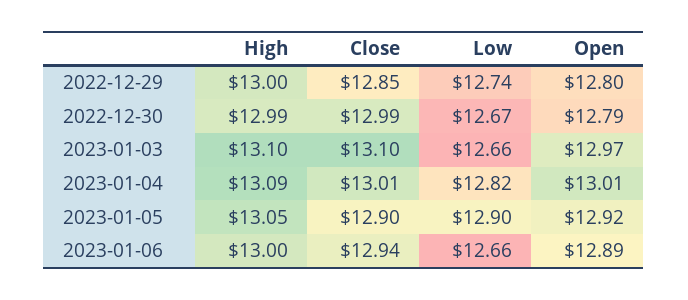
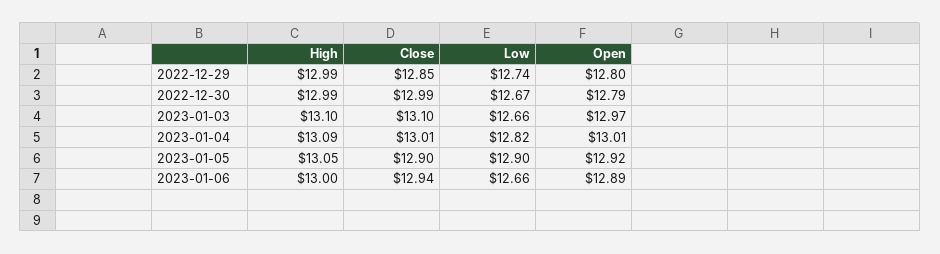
  {
    "High": {
-     "2022-12-29": 13,
+     "2022-12-29": 12.99,
      "2022-12-30": 12.99,
      "2023-01-03": 13.1,
      "2023-01-04": 13.09,
      "2023-01-05": 13.05,
      "2023-01-06": 13
    },
    "Close": {
      "2022-12-29": 12.85,
      "2022-12-30": 12.99,
      "2023-01-03": 13.1,
      "2023-01-04": 13.01,
      "2023-01-05": 12.9,
      "2023-01-06": 12.94
    },
    "Low": {
      "2022-12-29": 12.74,
      "2022-12-30": 12.67,
      "2023-01-03": 12.66,
      "2023-01-04": 12.82,
      "2023-01-05": 12.9,
      "2023-01-06": 12.66
    },
    "Open": {
      "2022-12-29": 12.8,
      "2022-12-30": 12.79,
      "2023-01-03": 12.97,
      "2023-01-04": 13.01,
      "2023-01-05": 12.92,
      "2023-01-06": 12.89
    }
  }

